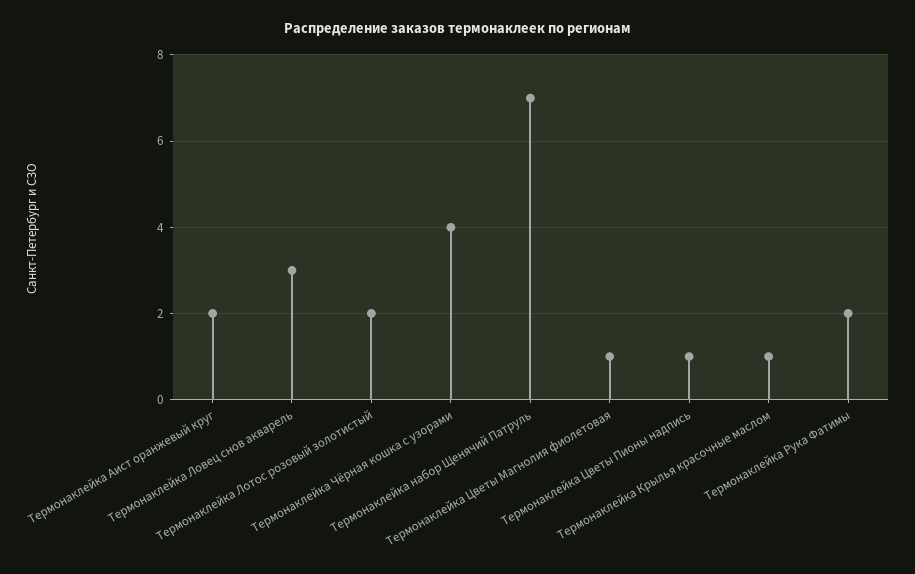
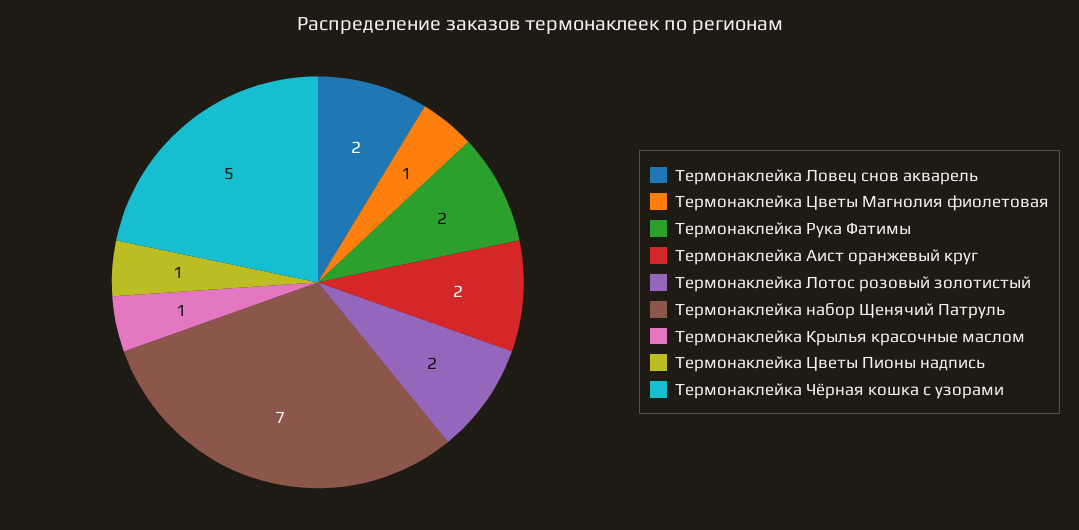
  {
    "Термонаклейка Аист оранжевый круг": 2,
-   "Термонаклейка Ловец снов акварель": 3,
+   "Термонаклейка Ловец снов акварель": 2,
    "Термонаклейка Лотос розовый золотистый": 2,
-   "Термонаклейка Чёрная кошка с узорами": 4,
+   "Термонаклейка Чёрная кошка с узорами": 5,
    "Термонаклейка набор Щенячий Патруль": 7,
    "Термонаклейка Цветы Магнолия фиолетовая": 1,
    "Термонаклейка Цветы Пионы надпись": 1,
    "Термонаклейка Крылья красочные маслом": 1,
    "Термонаклейка Рука Фатимы": 2
  }

